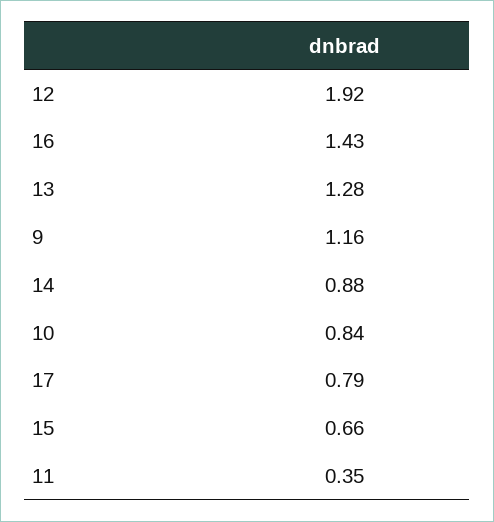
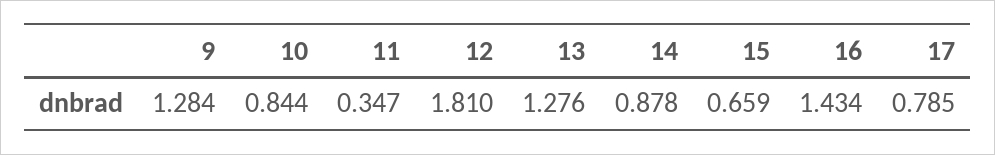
  {
-   "12": 1.92,
+   "12": 1.81,
    "16": 1.434,
    "13": 1.276,
-   "9": 1.16,
+   "9": 1.284,
    "14": 0.878,
    "10": 0.844,
    "17": 0.785,
    "15": 0.659,
    "11": 0.347
  }

